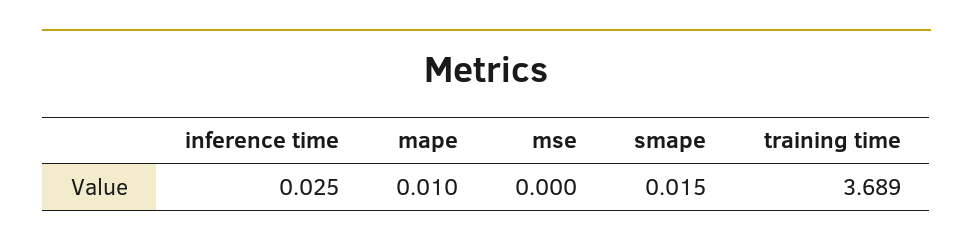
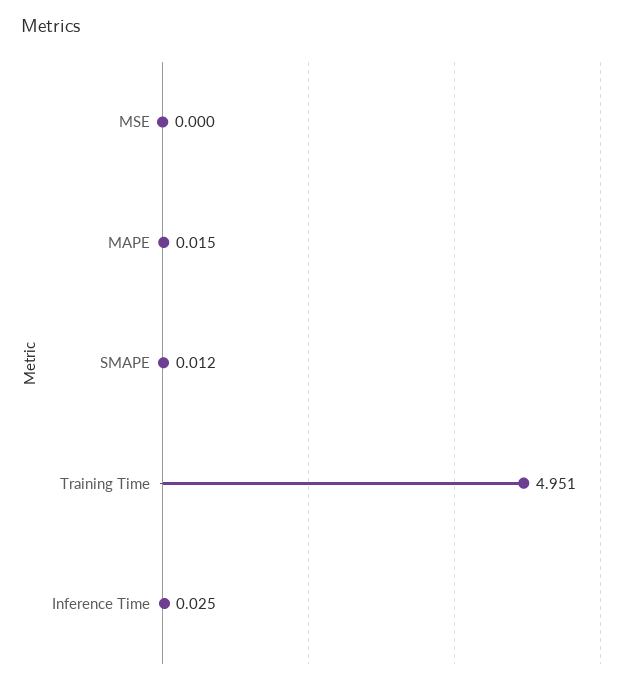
  {
    "inference time": 0.025,
-   "mape": 0.01,
+   "mape": 0.015,
    "mse": 0,
-   "smape": 0.015,
+   "smape": 0.012,
-   "training time": 3.689
+   "training time": 4.951
  }

